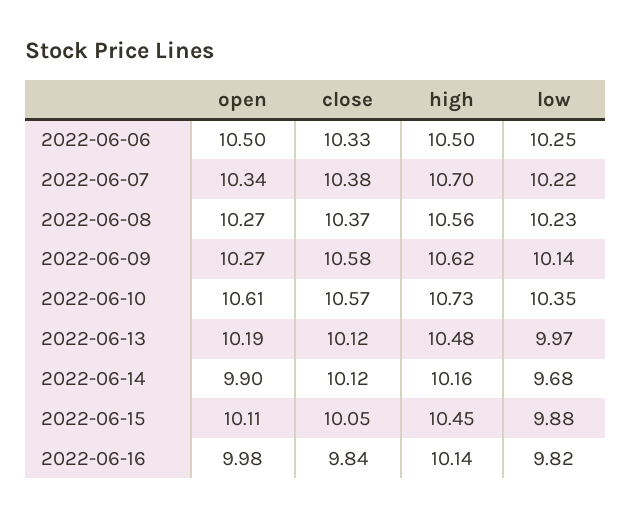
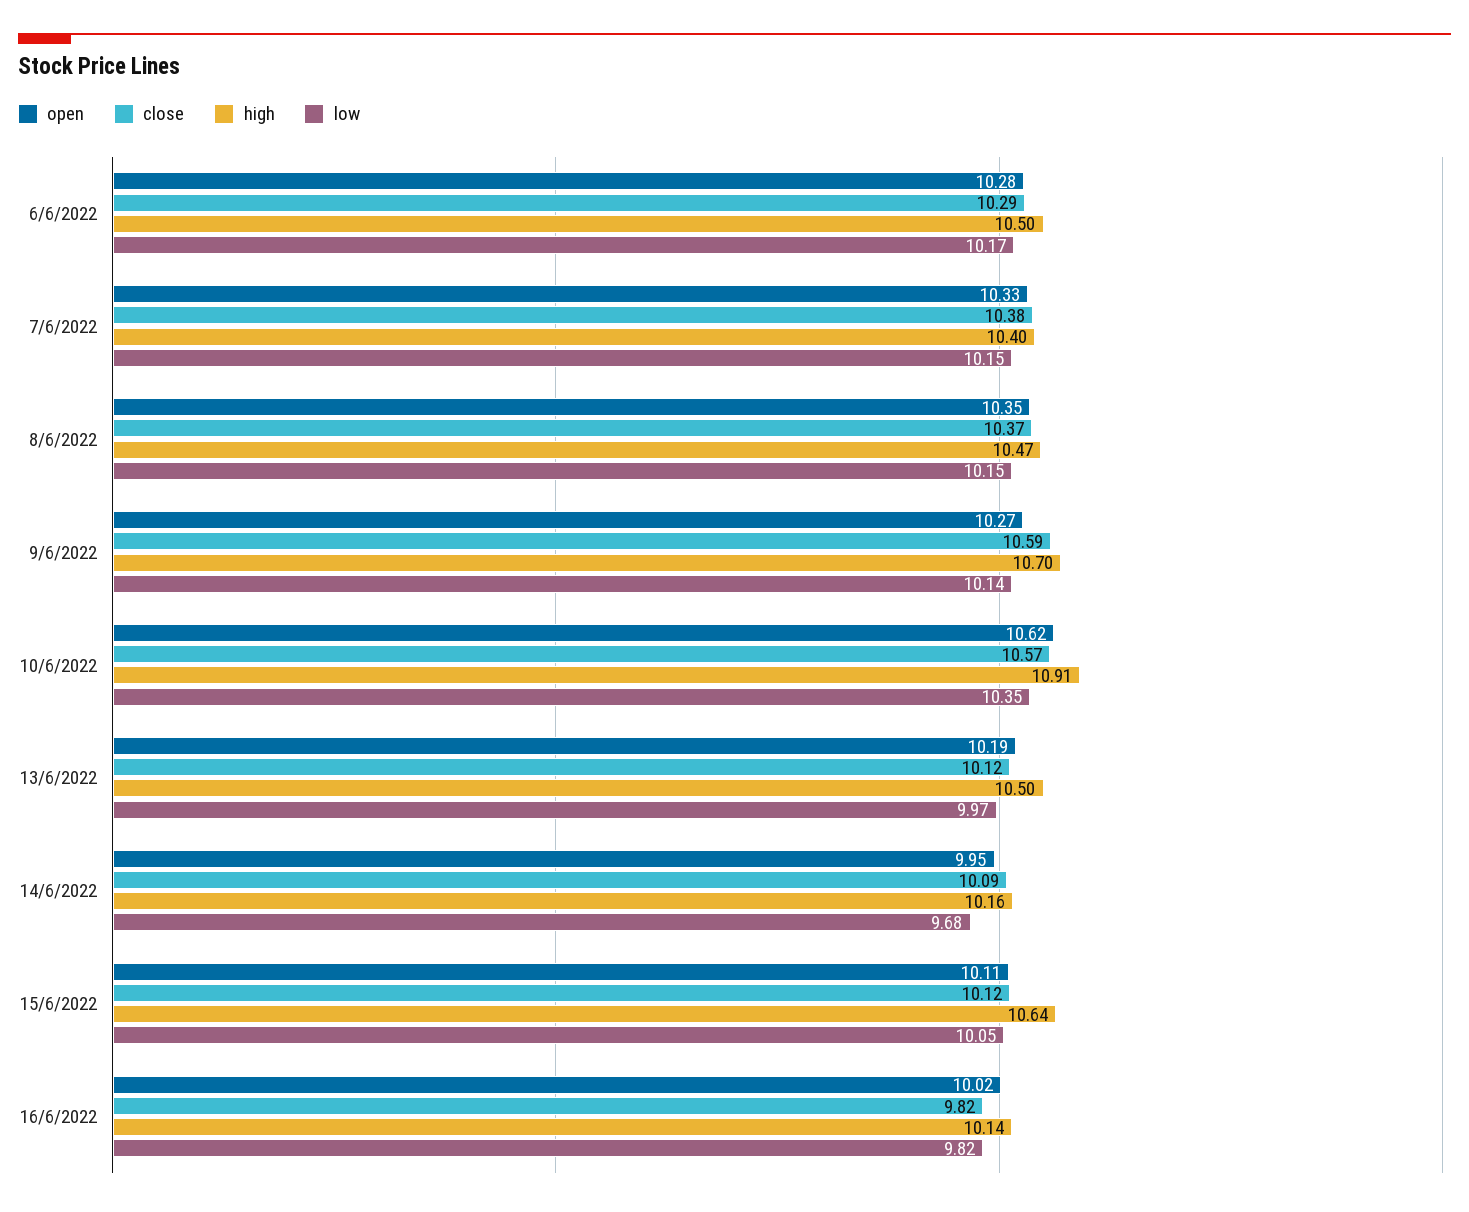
  {
    "open": {
-     "2022-06-06": 10.5,
+     "2022-06-06": 10.28,
-     "2022-06-07": 10.34,
+     "2022-06-07": 10.33,
-     "2022-06-08": 10.27,
+     "2022-06-08": 10.35,
      "2022-06-09": 10.27,
-     "2022-06-10": 10.61,
+     "2022-06-10": 10.62,
      "2022-06-13": 10.19,
-     "2022-06-14": 9.9,
+     "2022-06-14": 9.95,
      "2022-06-15": 10.11,
-     "2022-06-16": 9.98
+     "2022-06-16": 10.02
    },
    "close": {
-     "2022-06-06": 10.33,
+     "2022-06-06": 10.29,
      "2022-06-07": 10.38,
      "2022-06-08": 10.37,
-     "2022-06-09": 10.58,
+     "2022-06-09": 10.59,
      "2022-06-10": 10.57,
      "2022-06-13": 10.12,
-     "2022-06-14": 10.12,
+     "2022-06-14": 10.09,
-     "2022-06-15": 10.05,
+     "2022-06-15": 10.12,
-     "2022-06-16": 9.84
+     "2022-06-16": 9.82
    },
    "high": {
      "2022-06-06": 10.5,
-     "2022-06-07": 10.7,
+     "2022-06-07": 10.4,
-     "2022-06-08": 10.56,
+     "2022-06-08": 10.47,
-     "2022-06-09": 10.62,
+     "2022-06-09": 10.7,
-     "2022-06-10": 10.73,
+     "2022-06-10": 10.91,
-     "2022-06-13": 10.48,
+     "2022-06-13": 10.5,
      "2022-06-14": 10.16,
-     "2022-06-15": 10.45,
+     "2022-06-15": 10.64,
      "2022-06-16": 10.14
    },
    "low": {
-     "2022-06-06": 10.25,
+     "2022-06-06": 10.17,
-     "2022-06-07": 10.22,
+     "2022-06-07": 10.15,
-     "2022-06-08": 10.23,
+     "2022-06-08": 10.15,
      "2022-06-09": 10.14,
      "2022-06-10": 10.35,
      "2022-06-13": 9.97,
      "2022-06-14": 9.68,
-     "2022-06-15": 9.88,
+     "2022-06-15": 10.05,
      "2022-06-16": 9.82
    }
  }

